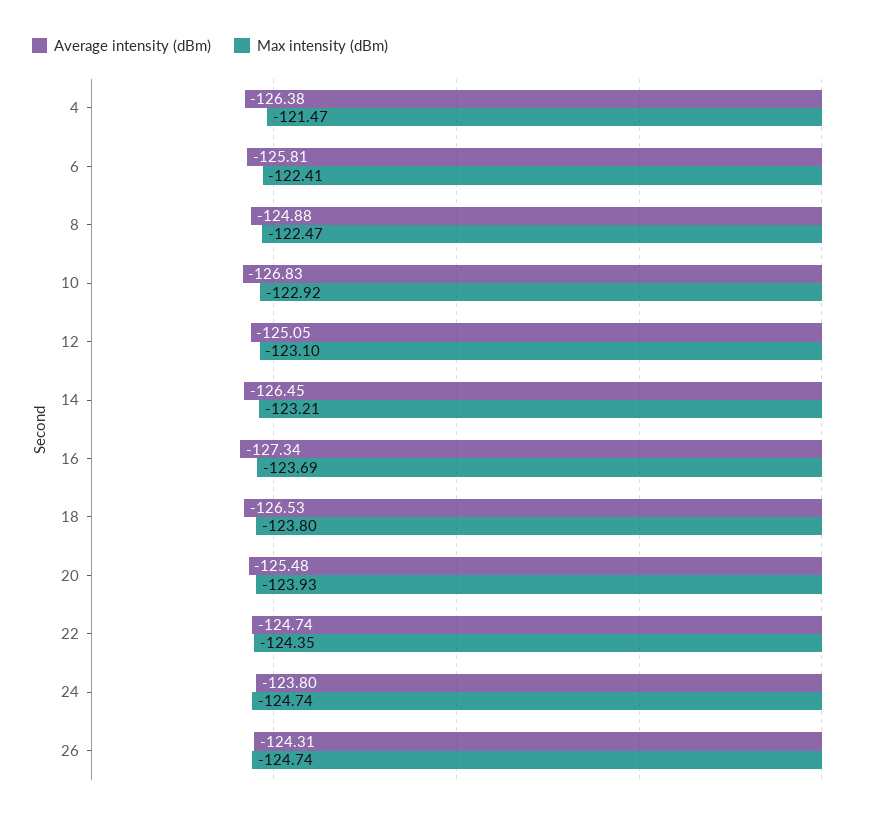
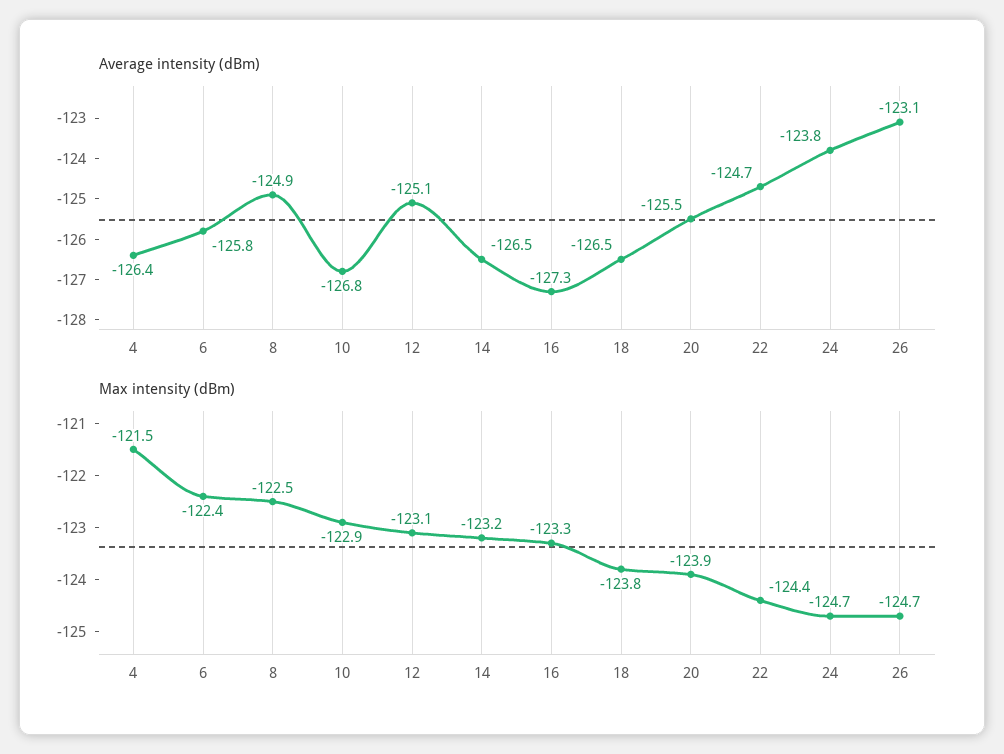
  {
    "Average intensity (dBm)": {
      "4": -126.38,
      "6": -125.81,
      "8": -124.88,
      "10": -126.83,
      "12": -125.05,
      "14": -126.45,
      "16": -127.34,
      "18": -126.53,
      "20": -125.48,
      "22": -124.74,
      "24": -123.8,
-     "26": -124.31
+     "26": -123.1
    },
    "Max intensity (dBm)": {
      "4": -121.47,
      "6": -122.41,
      "8": -122.47,
      "10": -122.92,
      "12": -123.1,
      "14": -123.21,
-     "16": -123.69,
+     "16": -123.3,
      "18": -123.8,
      "20": -123.93,
      "22": -124.35,
      "24": -124.74,
      "26": -124.74
    }
  }

